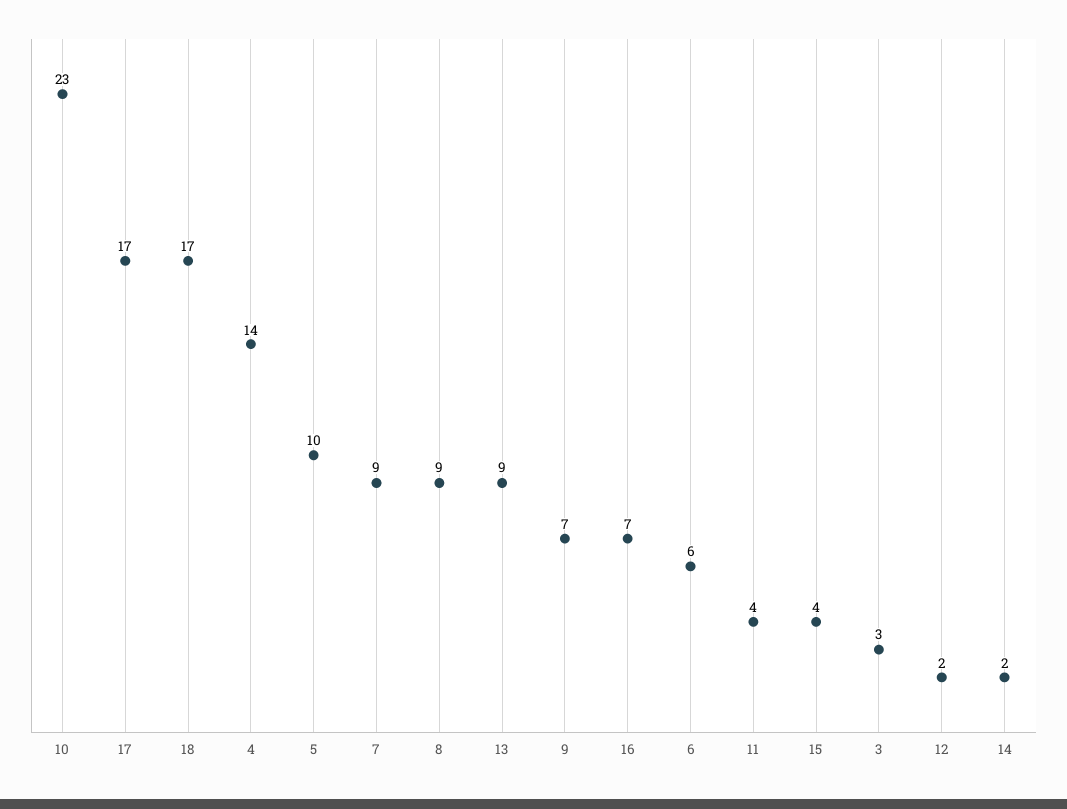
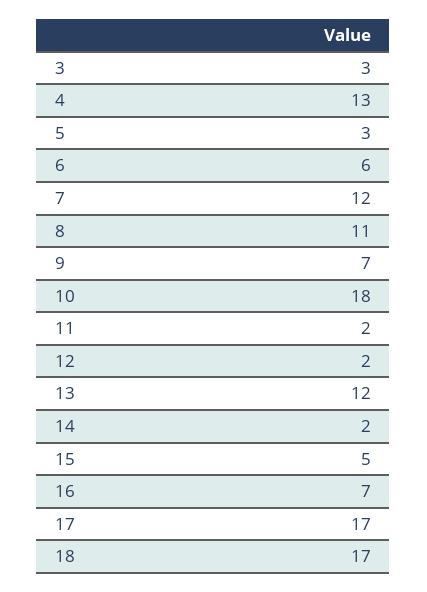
  {
-   "10": 23,
+   "10": 18,
    "17": 17,
    "18": 17,
-   "4": 14,
+   "4": 13,
-   "5": 10,
+   "5": 3,
-   "7": 9,
+   "7": 12,
-   "8": 9,
+   "8": 11,
-   "13": 9,
+   "13": 12,
    "9": 7,
    "16": 7,
    "6": 6,
-   "11": 4,
+   "11": 2,
-   "15": 4,
+   "15": 5,
    "3": 3,
    "12": 2,
    "14": 2
  }

